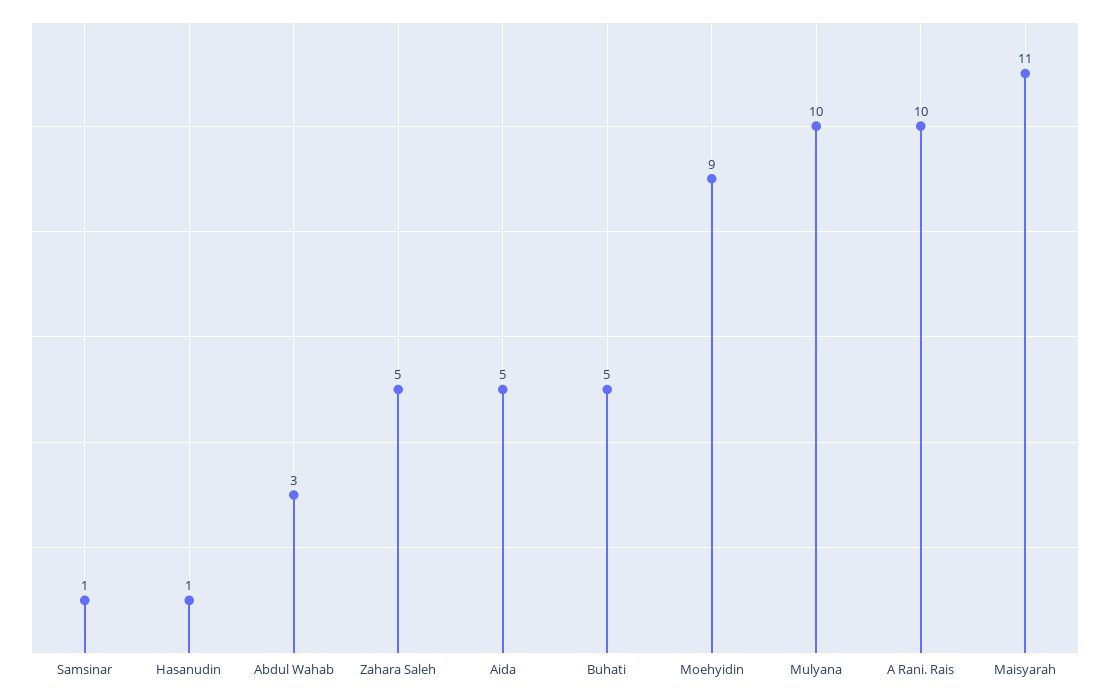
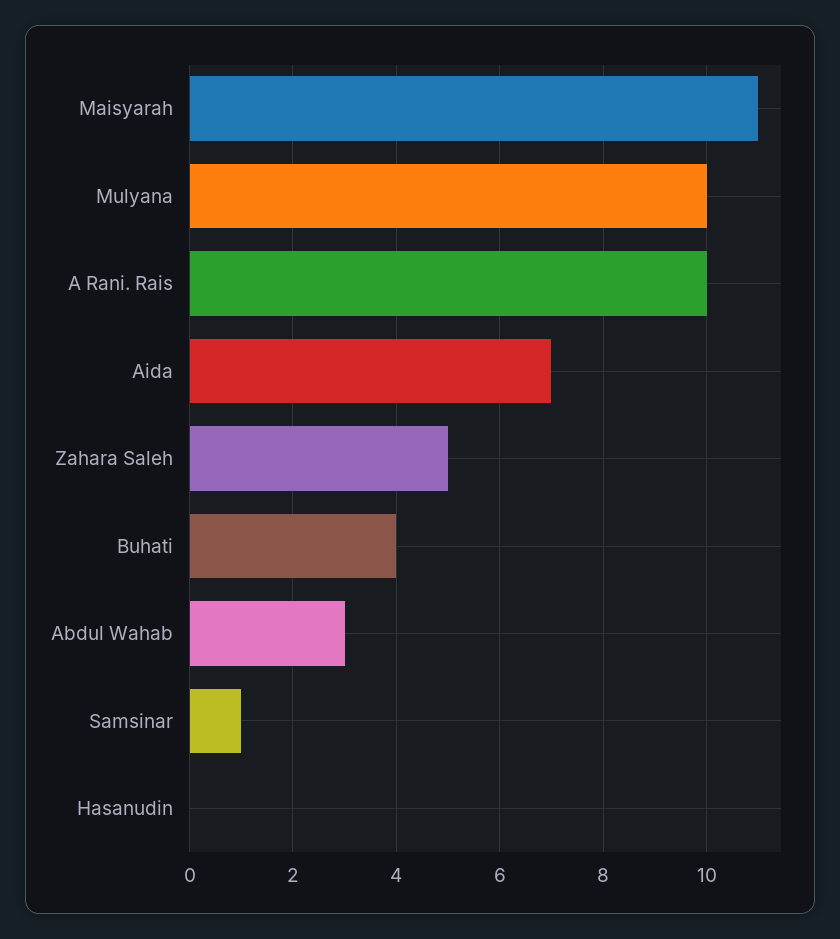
  {
    "Samsinar": 1,
-   "Hasanudin": 1,
+   "Hasanudin": 0,
    "Abdul Wahab": 3,
    "Zahara Saleh": 5,
-   "Aida": 5,
+   "Aida": 7,
-   "Buhati": 5,
+   "Buhati": 4,
-   "Moehyidin": 9,
    "Mulyana": 10,
    "A Rani. Rais": 10,
    "Maisyarah": 11
  }

